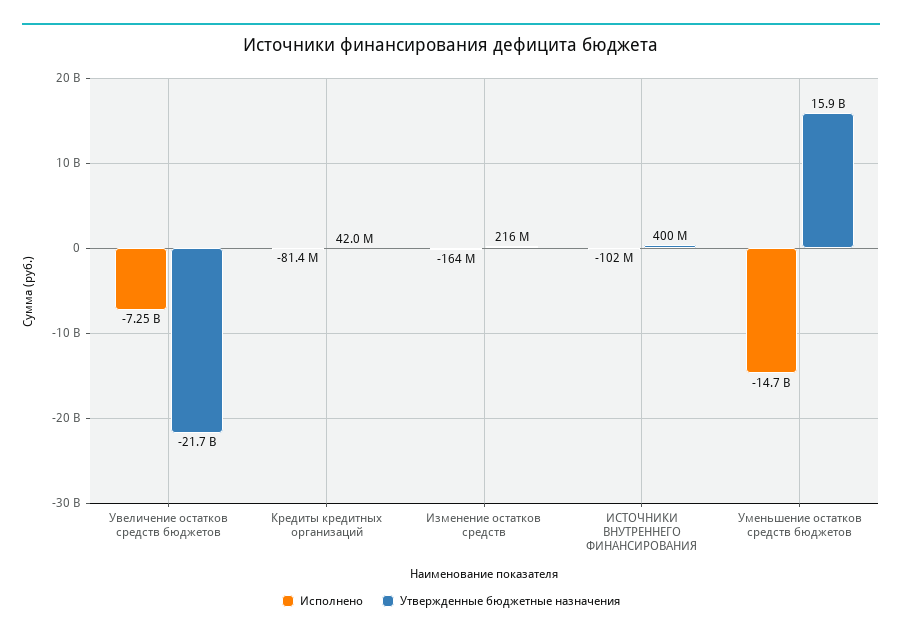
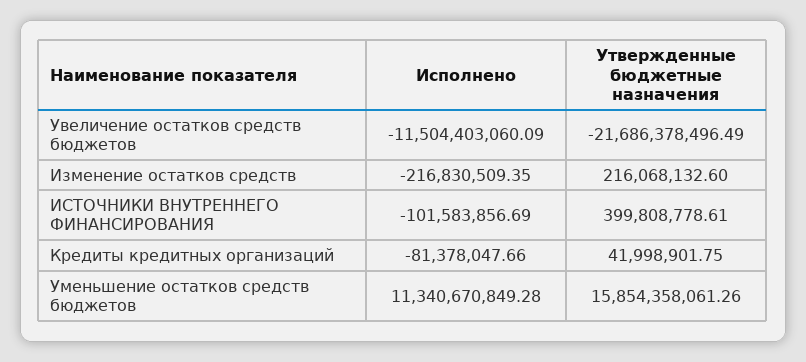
  {
    "Исполнено": {
-     "Увеличение остатков средств бюджетов": -7250000000,
+     "Увеличение остатков средств бюджетов": -11504403060.09,
      "Кредиты кредитных организаций": -81378047.66,
-     "Изменение остатков средств": -164000000,
+     "Изменение остатков средств": -216830509.35,
      "ИСТОЧНИКИ ВНУТРЕННЕГО ФИНАНСИРОВАНИЯ": -101583856.69,
-     "Уменьшение остатков средств бюджетов": -14700000000
+     "Уменьшение остатков средств бюджетов": 11340670849.28
    },
    "Утвержденные бюджетные назначения": {
      "Увеличение остатков средств бюджетов": -21686378496.49,
      "Кредиты кредитных организаций": 41998901.75,
      "Изменение остатков средств": 216068132.6,
      "ИСТОЧНИКИ ВНУТРЕННЕГО ФИНАНСИРОВАНИЯ": 399808778.61,
      "Уменьшение остатков средств бюджетов": 15854358061.26
    }
  }

